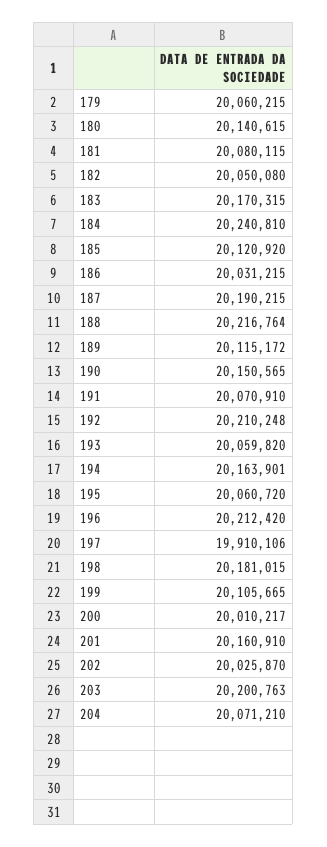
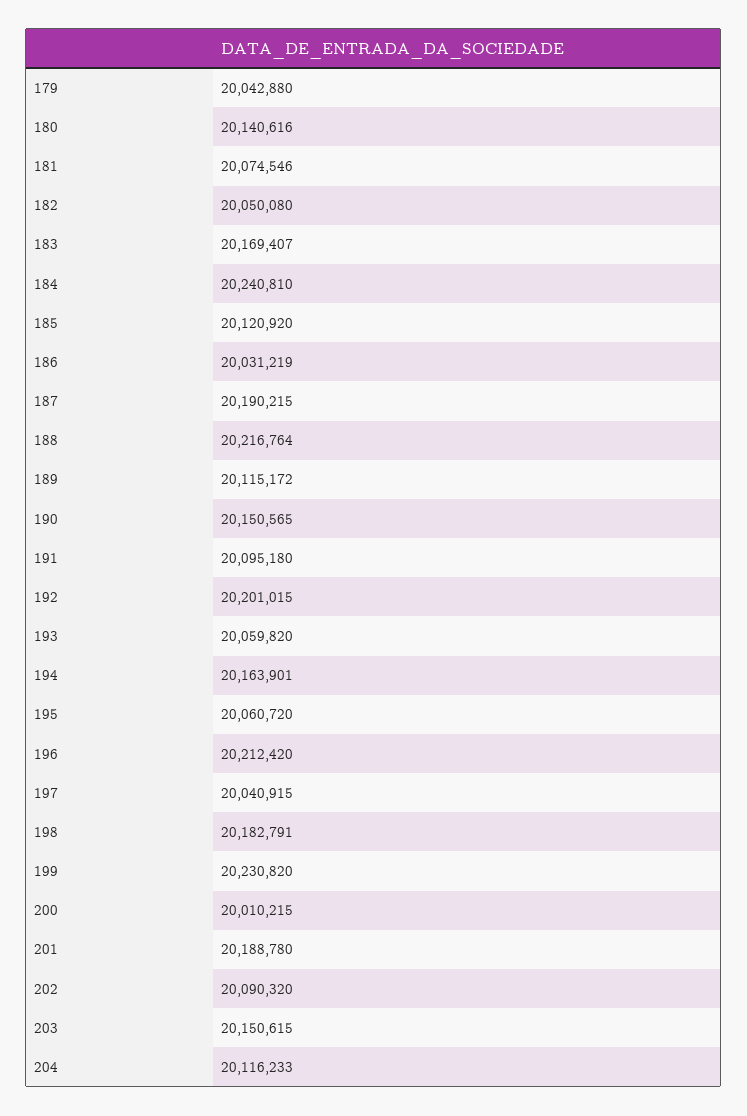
  {
-   "179": 20060215,
+   "179": 20042880,
-   "180": 20140615,
+   "180": 20140616,
-   "181": 20080115,
+   "181": 20074546,
    "182": 20050080,
-   "183": 20170315,
+   "183": 20169407,
    "184": 20240810,
    "185": 20120920,
-   "186": 20031215,
+   "186": 20031219,
    "187": 20190215,
    "188": 20216764,
    "189": 20115172,
    "190": 20150565,
-   "191": 20070910,
+   "191": 20095180,
-   "192": 20210248,
+   "192": 20201015,
    "193": 20059820,
    "194": 20163901,
    "195": 20060720,
    "196": 20212420,
-   "197": 19910106,
+   "197": 20040915,
-   "198": 20181015,
+   "198": 20182791,
-   "199": 20105665,
+   "199": 20230820,
-   "200": 20010217,
+   "200": 20010215,
-   "201": 20160910,
+   "201": 20188780,
-   "202": 20025870,
+   "202": 20090320,
-   "203": 20200763,
+   "203": 20150615,
-   "204": 20071210
+   "204": 20116233
  }

